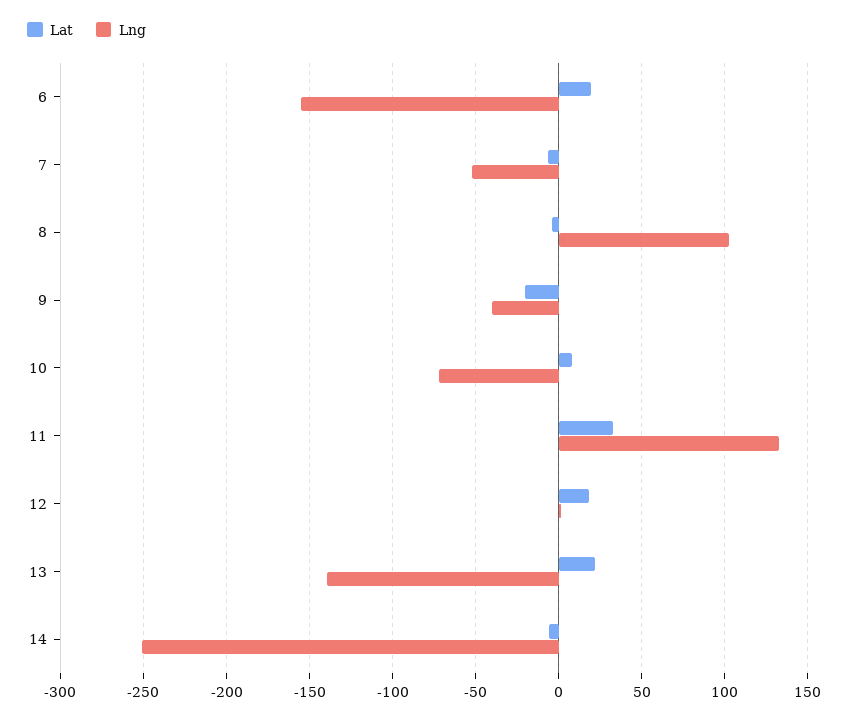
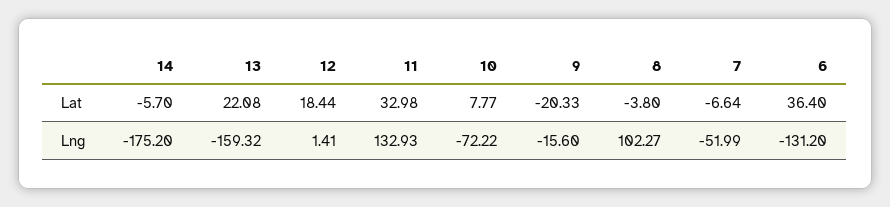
  {
    "Lat": {
-     "6": 20,
+     "6": 36.4,
      "7": -6.64,
      "8": -3.8,
      "9": -20.33,
      "10": 7.77,
      "11": 32.98,
      "12": 18.44,
      "13": 22.08,
      "14": -5.7
    },
    "Lng": {
-     "6": -155,
+     "6": -131.2,
      "7": -51.99,
      "8": 102.27,
-     "9": -40,
+     "9": -15.6,
      "10": -72.22,
      "11": 132.93,
      "12": 1.41,
-     "13": -140,
+     "13": -159.32,
-     "14": -250
+     "14": -175.2
    }
  }

